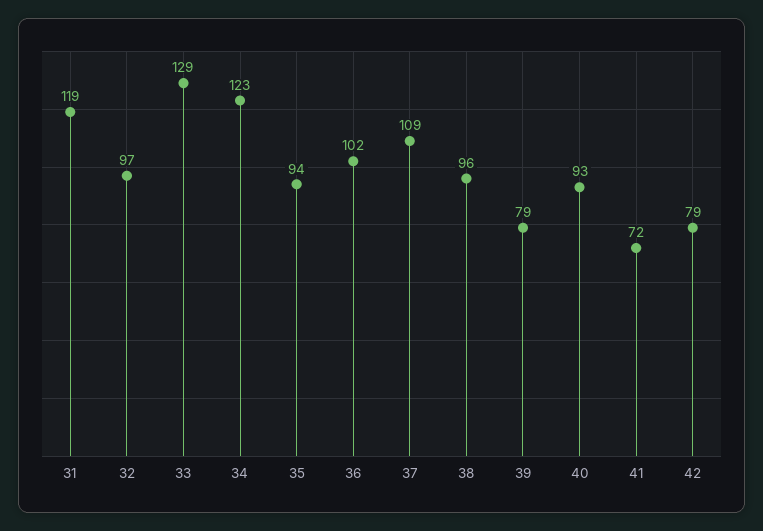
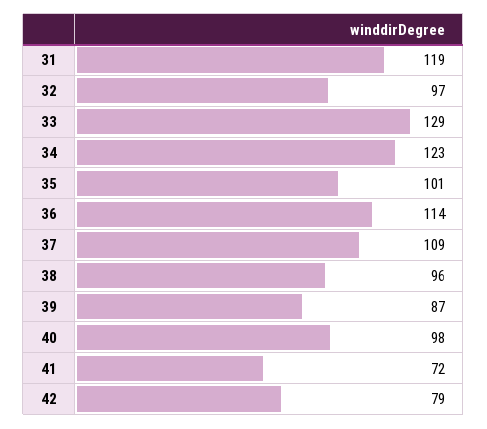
  {
    "31": 119,
    "32": 97,
    "33": 129,
    "34": 123,
-   "35": 94,
+   "35": 101,
-   "36": 102,
+   "36": 114,
    "37": 109,
    "38": 96,
-   "39": 79,
+   "39": 87,
-   "40": 93,
+   "40": 98,
    "41": 72,
    "42": 79
  }

